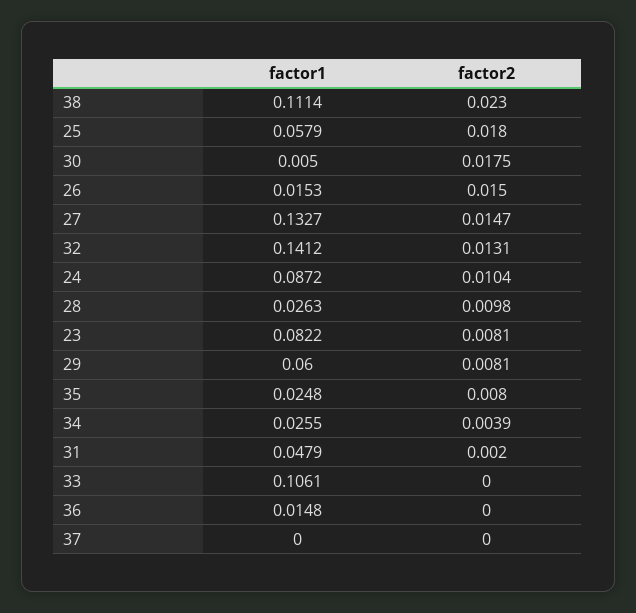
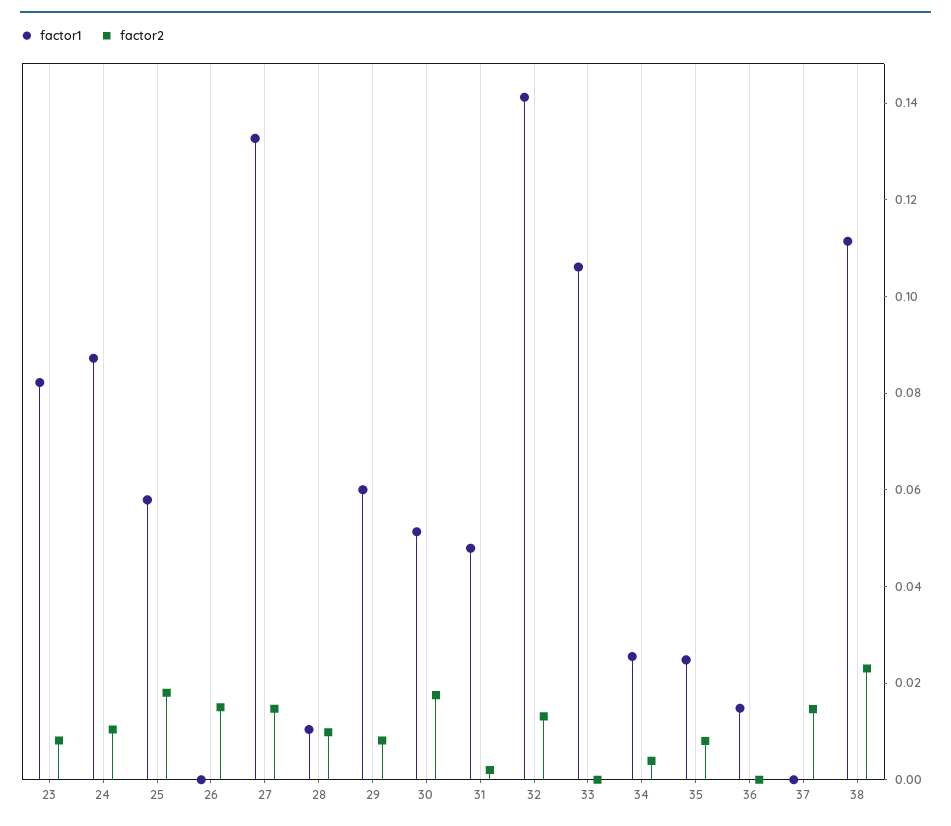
  {
    "factor1": {
      "38": 0.1114,
      "25": 0.0579,
-     "30": 0.005,
+     "30": 0.05,
-     "26": 0.0153,
+     "26": 0,
      "27": 0.1327,
      "32": 0.1412,
      "24": 0.0872,
-     "28": 0.0263,
+     "28": 0.01,
      "23": 0.0822,
      "29": 0.06,
      "35": 0.0248,
      "34": 0.0255,
      "31": 0.0479,
      "33": 0.1061,
      "36": 0.0148,
      "37": 0
    },
    "factor2": {
      "38": 0.023,
      "25": 0.018,
      "30": 0.0175,
      "26": 0.015,
      "27": 0.0147,
      "32": 0.0131,
      "24": 0.0104,
      "28": 0.0098,
      "23": 0.0081,
      "29": 0.0081,
      "35": 0.008,
      "34": 0.0039,
      "31": 0.002,
      "33": 0,
      "36": 0,
-     "37": 0
+     "37": 0.015
    }
  }

